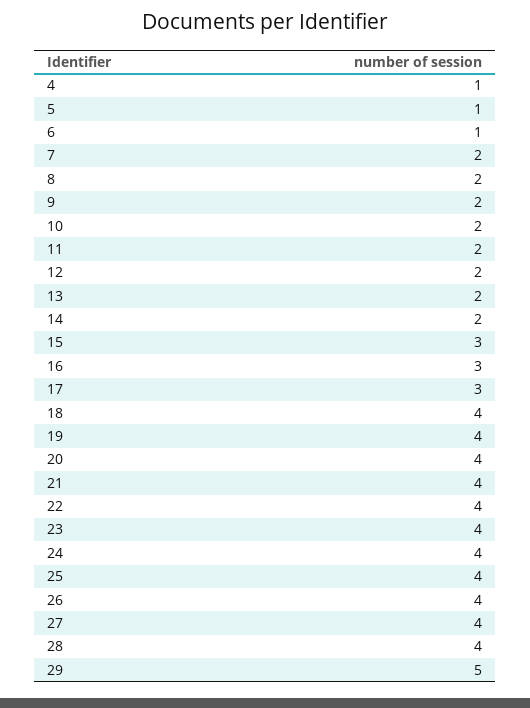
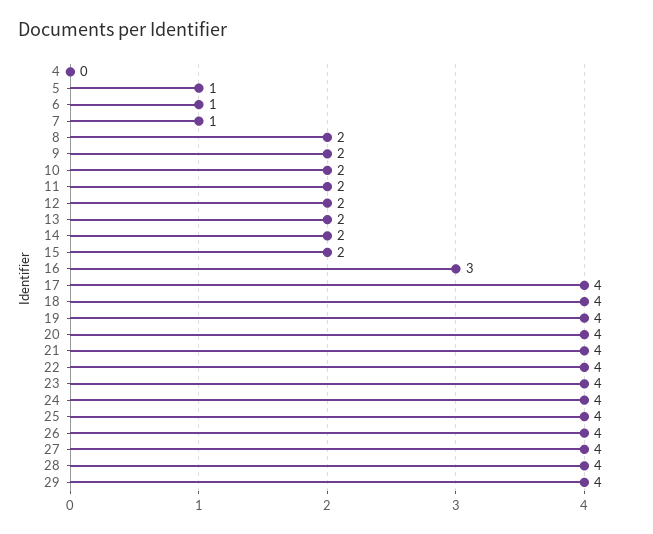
  {
-   "4": 1,
+   "4": 0,
    "5": 1,
    "6": 1,
-   "7": 2,
+   "7": 1,
    "8": 2,
    "9": 2,
    "10": 2,
    "11": 2,
    "12": 2,
    "13": 2,
    "14": 2,
-   "15": 3,
+   "15": 2,
    "16": 3,
-   "17": 3,
+   "17": 4,
    "18": 4,
    "19": 4,
    "20": 4,
    "21": 4,
    "22": 4,
    "23": 4,
    "24": 4,
    "25": 4,
    "26": 4,
    "27": 4,
    "28": 4,
-   "29": 5
+   "29": 4
  }

